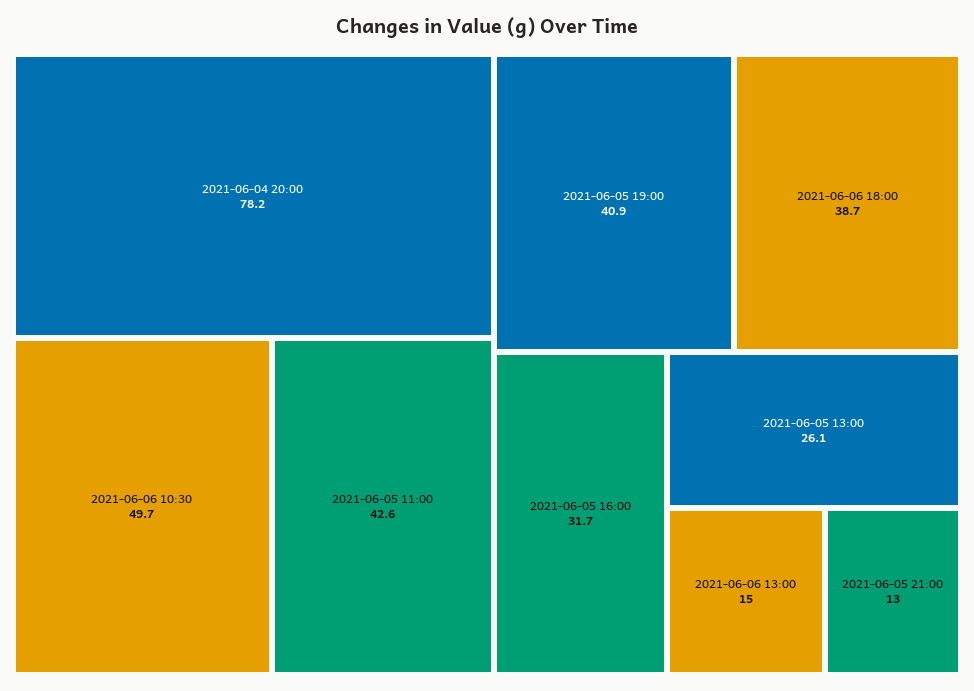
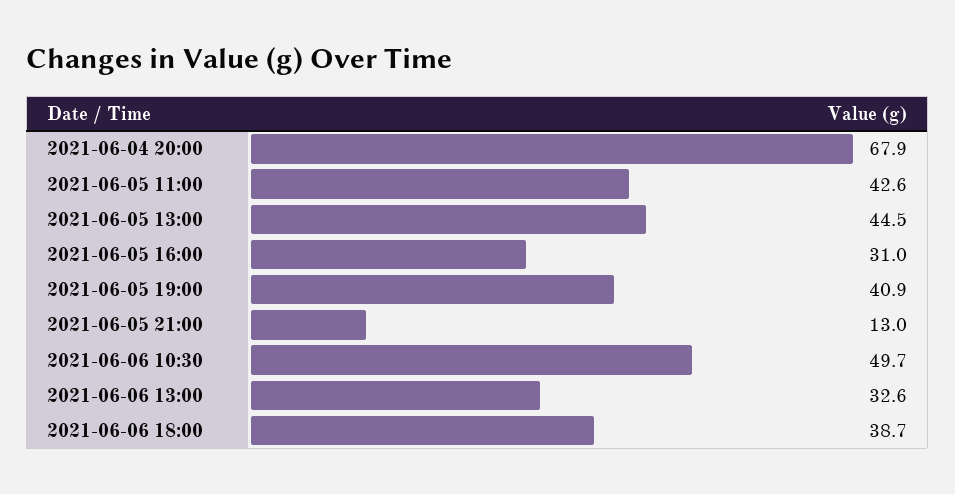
  {
-   "2021-06-04 20:00": 78.2,
+   "2021-06-04 20:00": 67.9,
    "2021-06-06 10:30": 49.7,
    "2021-06-05 11:00": 42.6,
    "2021-06-05 19:00": 40.9,
    "2021-06-06 18:00": 38.7,
-   "2021-06-05 16:00": 31.7,
+   "2021-06-05 16:00": 31,
-   "2021-06-05 13:00": 26.1,
+   "2021-06-05 13:00": 44.5,
-   "2021-06-06 13:00": 15,
+   "2021-06-06 13:00": 32.6,
    "2021-06-05 21:00": 13
  }

